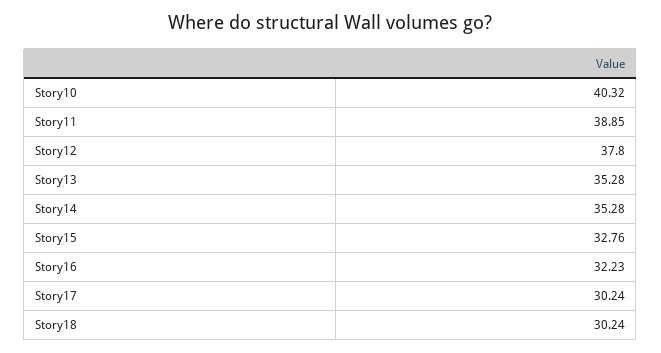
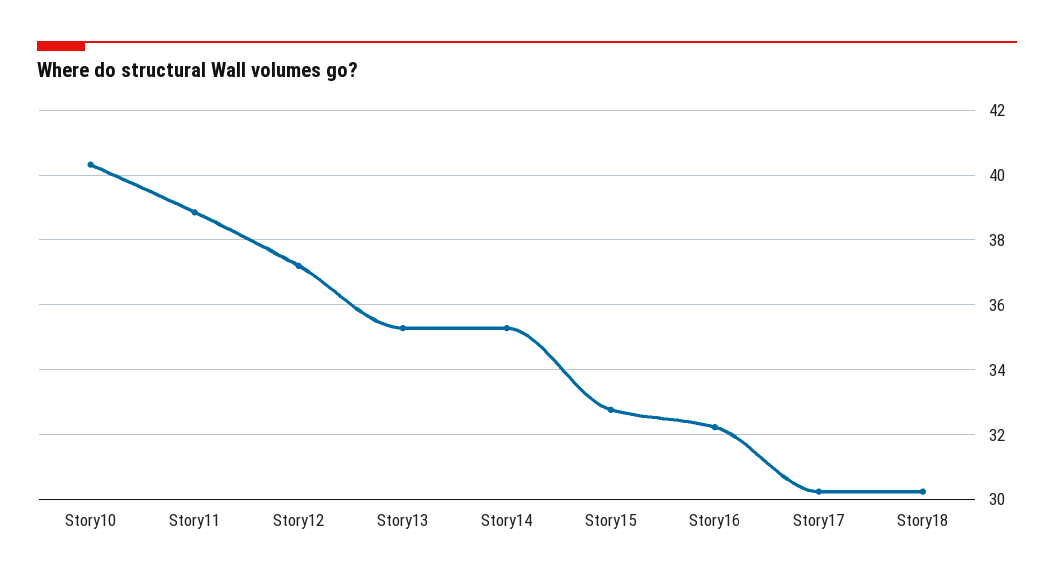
  {
    "Story10": 40.32,
    "Story11": 38.85,
-   "Story12": 37.8,
+   "Story12": 37.2,
    "Story13": 35.28,
    "Story14": 35.28,
    "Story15": 32.76,
    "Story16": 32.23,
    "Story17": 30.24,
    "Story18": 30.24
  }

